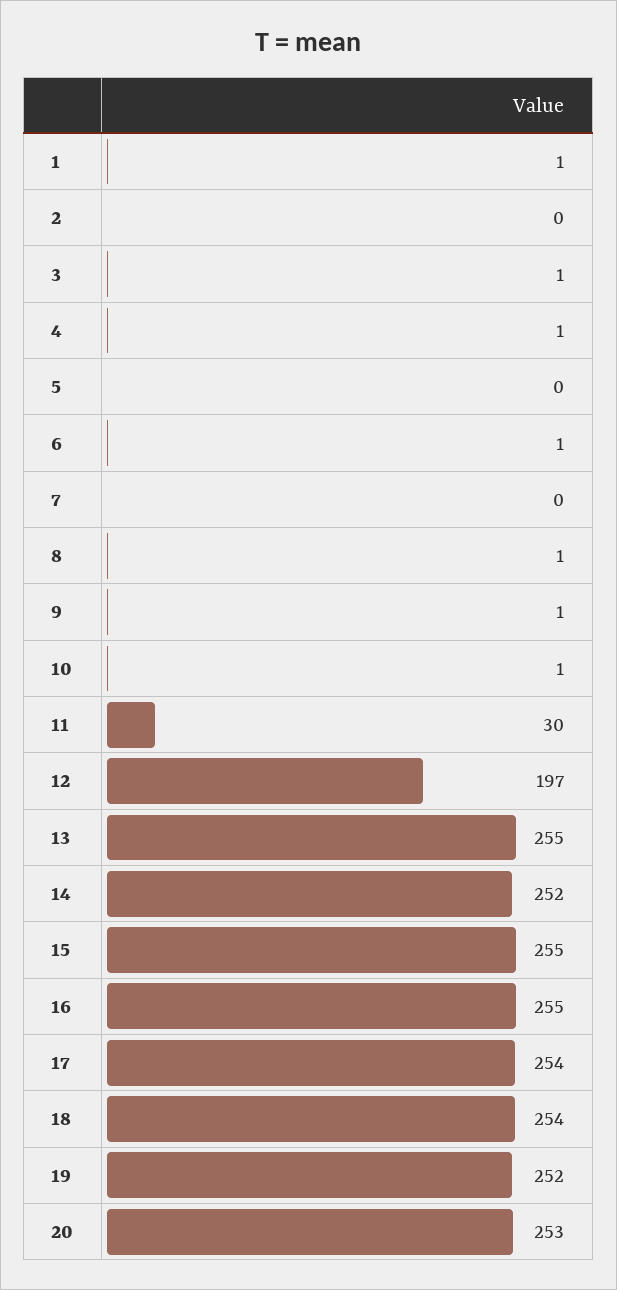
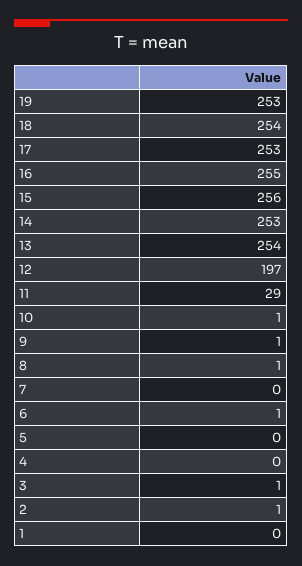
  {
-   "1": 1,
+   "1": 0,
-   "2": 0,
+   "2": 1,
    "3": 1,
-   "4": 1,
+   "4": 0,
    "5": 0,
    "6": 1,
    "7": 0,
    "8": 1,
    "9": 1,
    "10": 1,
-   "11": 30,
+   "11": 29,
    "12": 197,
-   "13": 255,
+   "13": 254,
-   "14": 252,
+   "14": 253,
-   "15": 255,
+   "15": 256,
    "16": 255,
-   "17": 254,
+   "17": 253,
    "18": 254,
-   "19": 252,
+   "19": 253
-   "20": 253
  }

